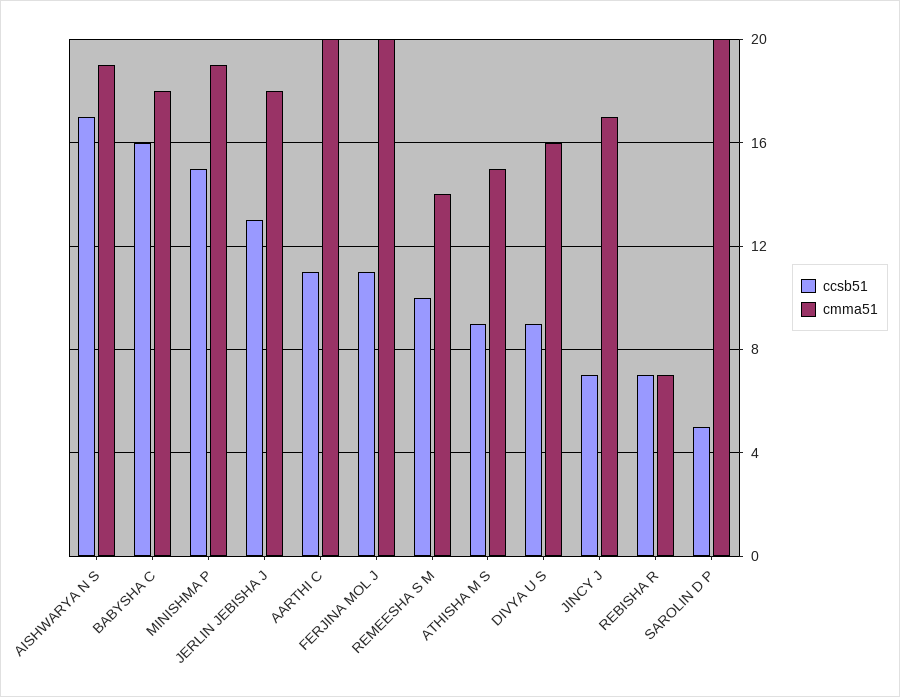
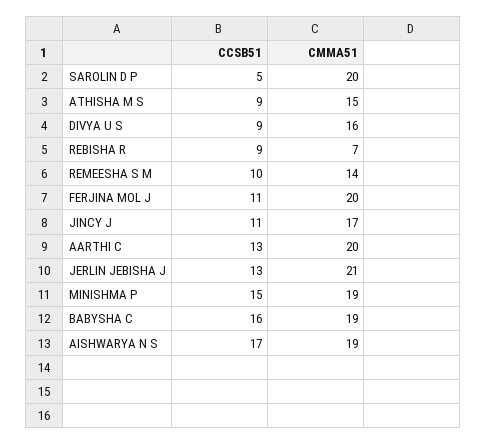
  {
    "ccsb51": {
      "AISHWARYA N S": 17,
      "BABYSHA C": 16,
      "MINISHMA P": 15,
      "JERLIN JEBISHA J": 13,
-     "AARTHI C": 11,
+     "AARTHI C": 13,
      "FERJINA MOL J": 11,
      "REMEESHA S M": 10,
      "ATHISHA M S": 9,
      "DIVYA U S": 9,
-     "JINCY J": 7,
+     "JINCY J": 11,
-     "REBISHA R": 7,
+     "REBISHA R": 9,
      "SAROLIN D P": 5
    },
    "cmma51": {
      "AISHWARYA N S": 19,
-     "BABYSHA C": 18,
+     "BABYSHA C": 19,
      "MINISHMA P": 19,
-     "JERLIN JEBISHA J": 18,
+     "JERLIN JEBISHA J": 21,
      "AARTHI C": 20,
      "FERJINA MOL J": 20,
      "REMEESHA S M": 14,
      "ATHISHA M S": 15,
      "DIVYA U S": 16,
      "JINCY J": 17,
      "REBISHA R": 7,
      "SAROLIN D P": 20
    }
  }

